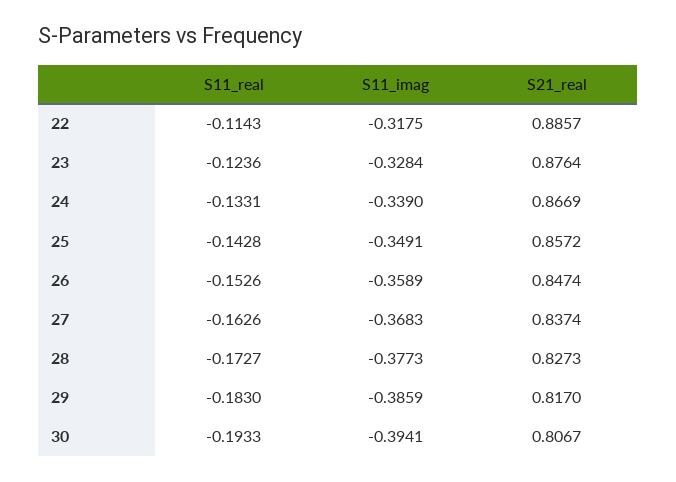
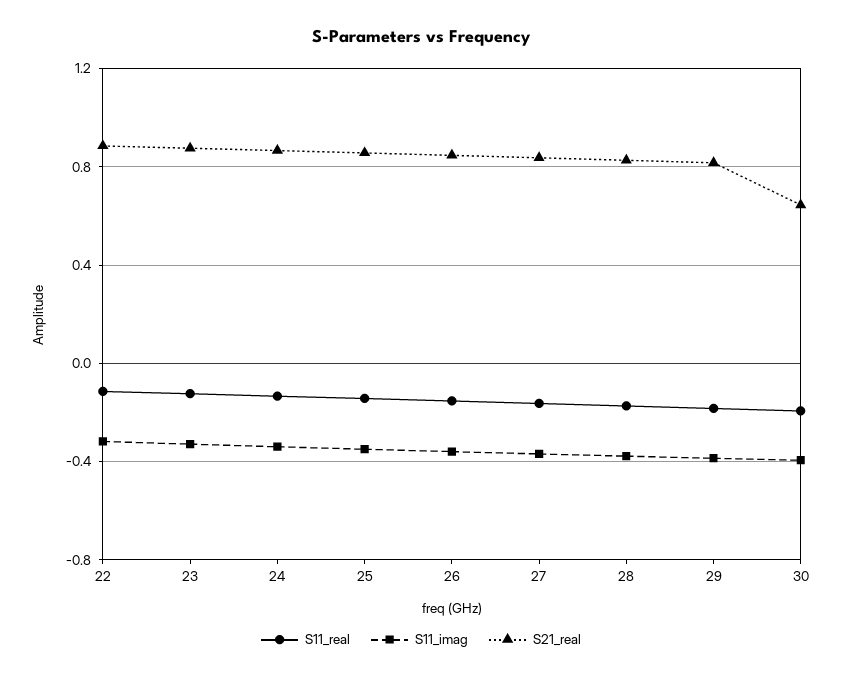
  {
    "S11_real": {
      "22": -0.1143,
      "23": -0.1236,
      "24": -0.1331,
      "25": -0.1428,
      "26": -0.1526,
      "27": -0.1626,
      "28": -0.1727,
      "29": -0.183,
      "30": -0.1933
    },
    "S11_imag": {
      "22": -0.3175,
      "23": -0.3284,
      "24": -0.339,
      "25": -0.3491,
      "26": -0.3589,
      "27": -0.3683,
      "28": -0.3773,
      "29": -0.3859,
      "30": -0.3941
    },
    "S21_real": {
      "22": 0.8857,
      "23": 0.8764,
      "24": 0.8669,
      "25": 0.8572,
      "26": 0.8474,
      "27": 0.8374,
      "28": 0.8273,
      "29": 0.817,
-     "30": 0.8067
+     "30": 0.65
    }
  }

